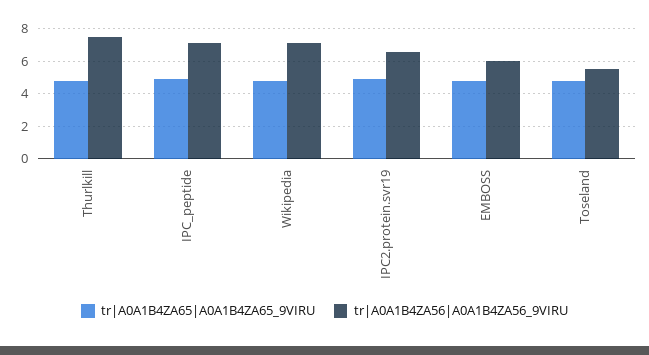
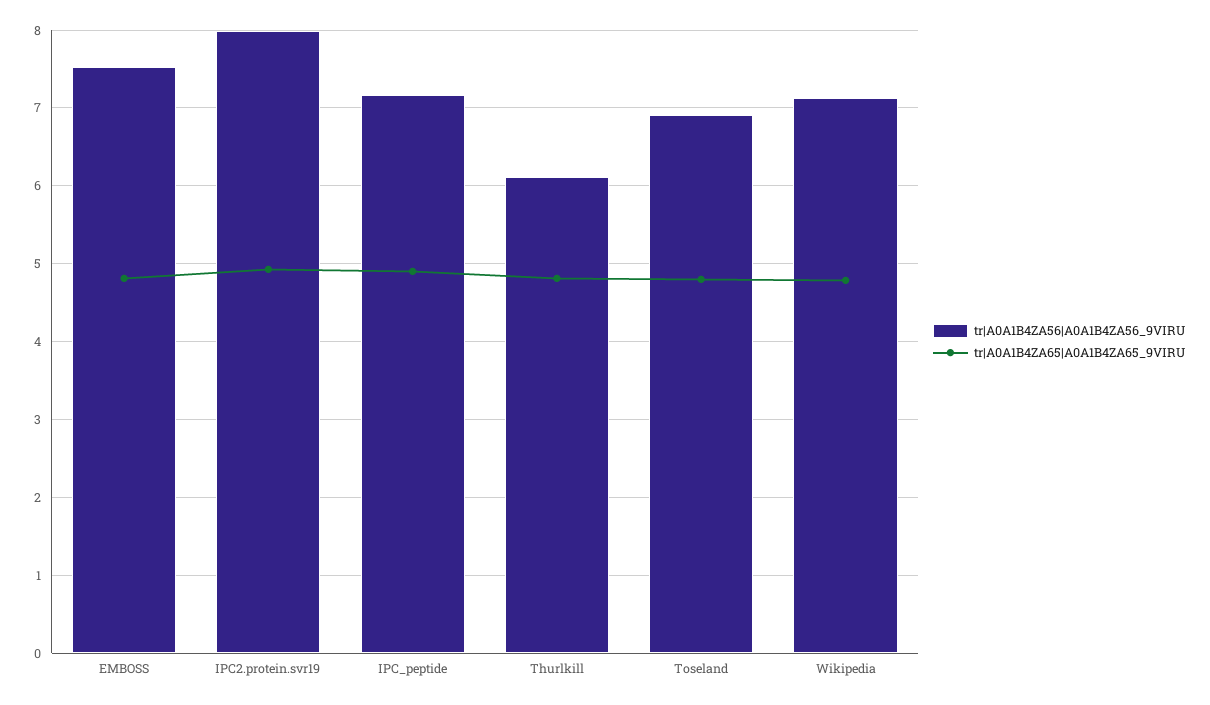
  {
    "tr|A0A1B4ZA65|A0A1B4ZA65_9VIRU": {
      "Thurlkill": 4.8,
      "IPC_peptide": 4.9,
      "Wikipedia": 4.8,
      "IPC2.protein.svr19": 4.9,
      "EMBOSS": 4.8,
      "Toseland": 4.8
    },
    "tr|A0A1B4ZA56|A0A1B4ZA56_9VIRU": {
-     "Thurlkill": 7.5,
+     "Thurlkill": 6.1,
      "IPC_peptide": 7.2,
      "Wikipedia": 7.1,
-     "IPC2.protein.svr19": 6.5,
+     "IPC2.protein.svr19": 8,
-     "EMBOSS": 6,
+     "EMBOSS": 7.5,
-     "Toseland": 5.5
+     "Toseland": 6.9
    }
  }

